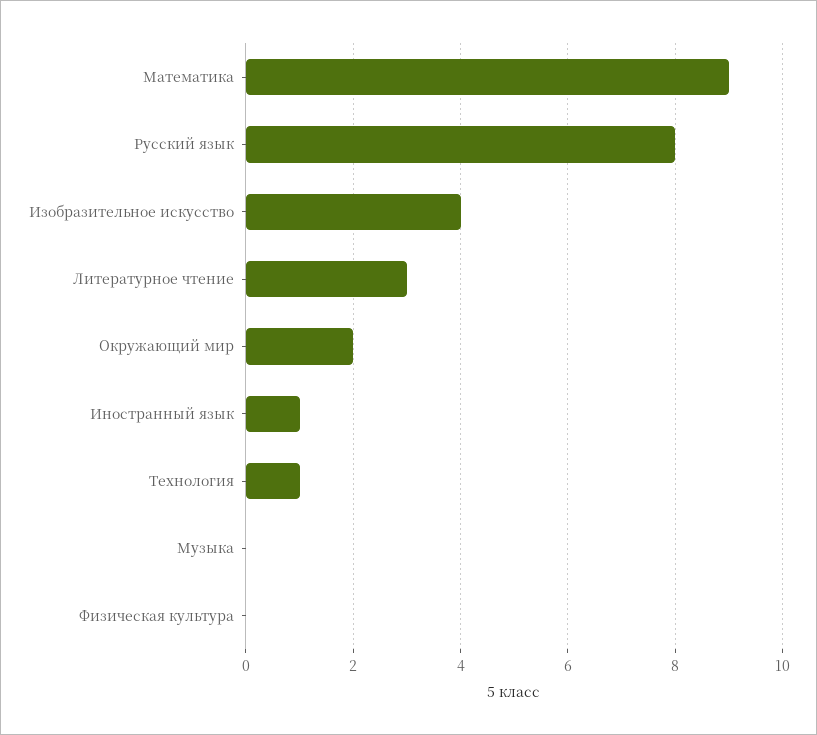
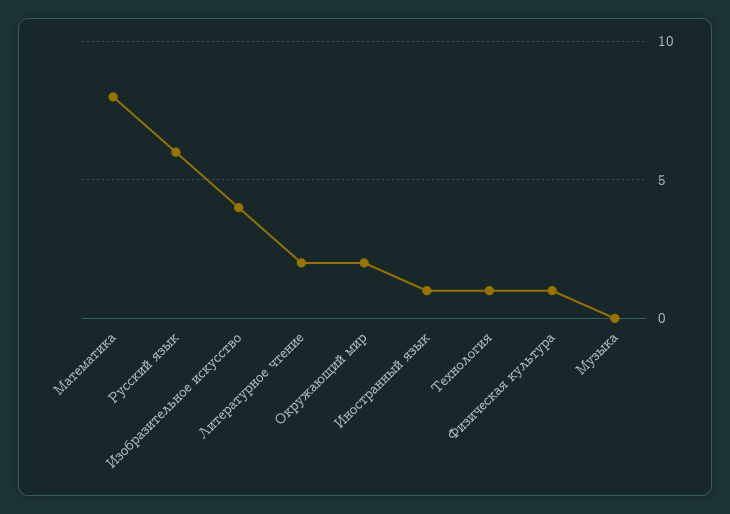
  {
-   "Математика": 9,
+   "Математика": 8,
-   "Русский язык": 8,
+   "Русский язык": 6,
    "Изобразительное искусство": 4,
-   "Литературное чтение": 3,
+   "Литературное чтение": 2,
    "Окружающий мир": 2,
    "Иностранный язык": 1,
    "Технология": 1,
    "Музыка": 0,
-   "Физическая культура": 0
+   "Физическая культура": 1
  }

